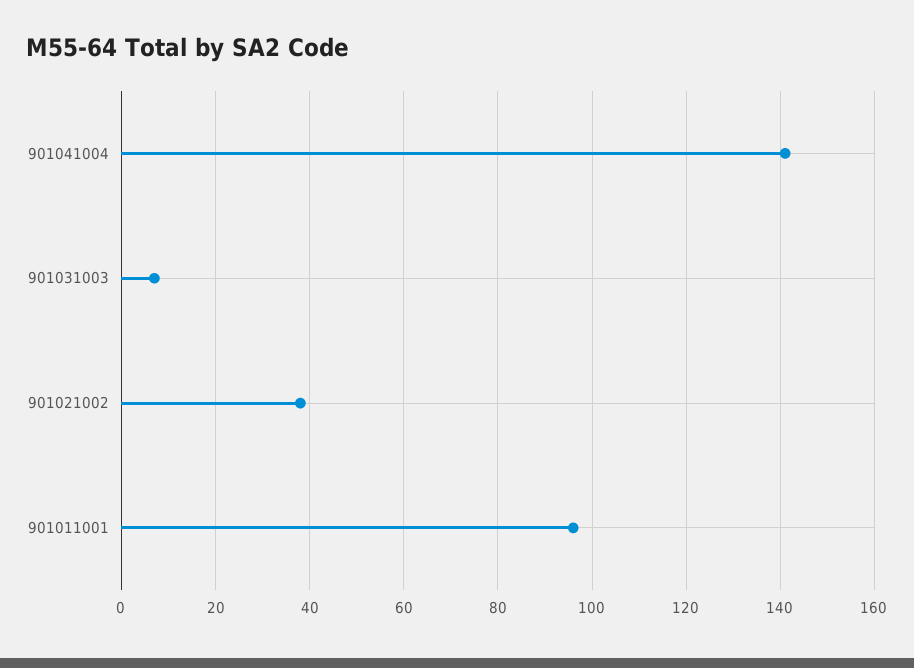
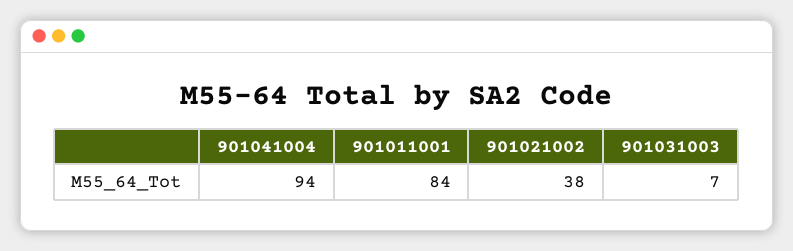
  {
-   "901041004": 140,
+   "901041004": 94,
    "901031003": 7,
    "901021002": 38,
-   "901011001": 95
+   "901011001": 84
  }

